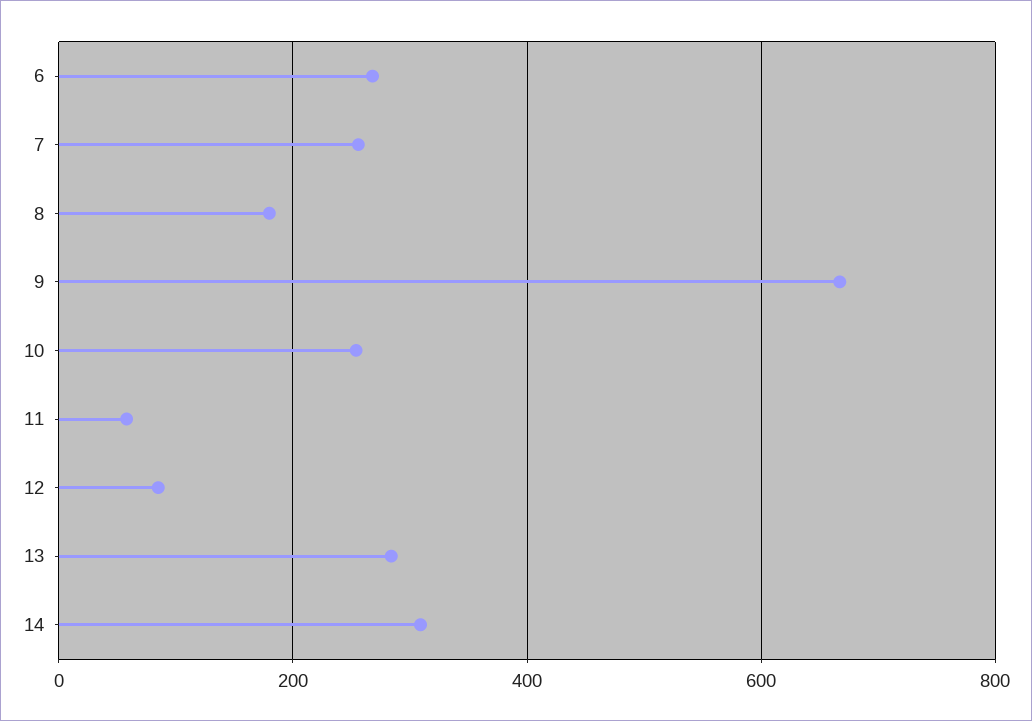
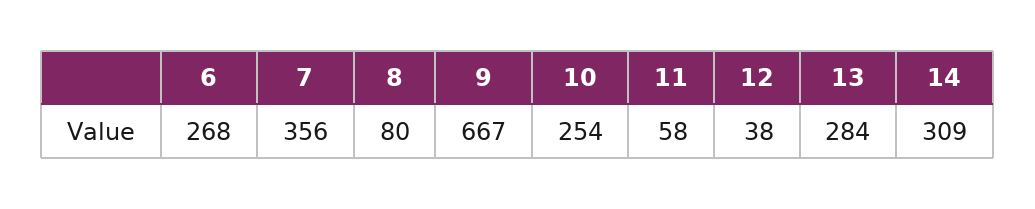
  {
    "6": 268,
-   "7": 260,
+   "7": 356,
-   "8": 180,
+   "8": 80,
    "9": 667,
    "10": 254,
    "11": 58,
-   "12": 80,
+   "12": 38,
    "13": 284,
    "14": 309
  }

